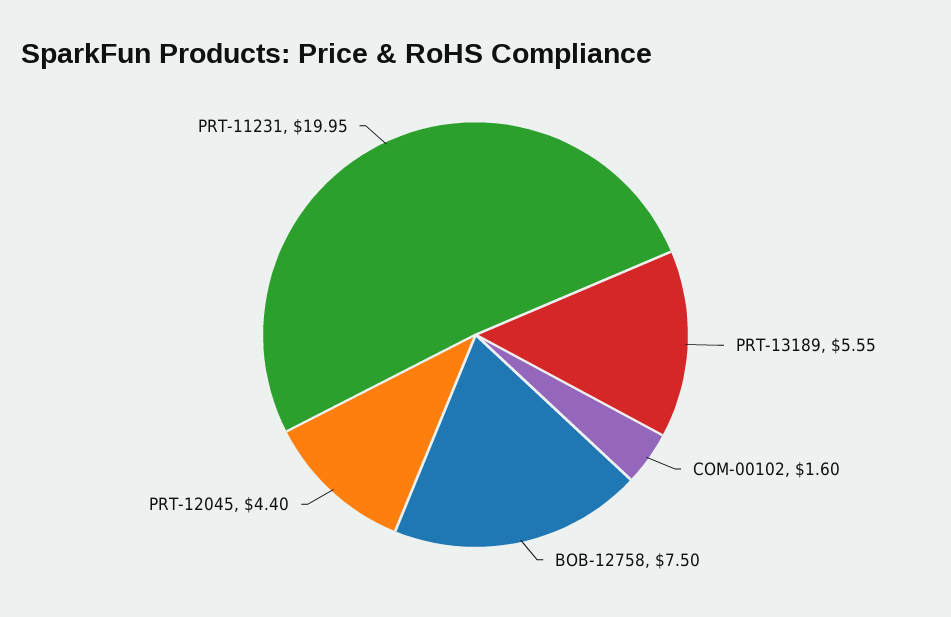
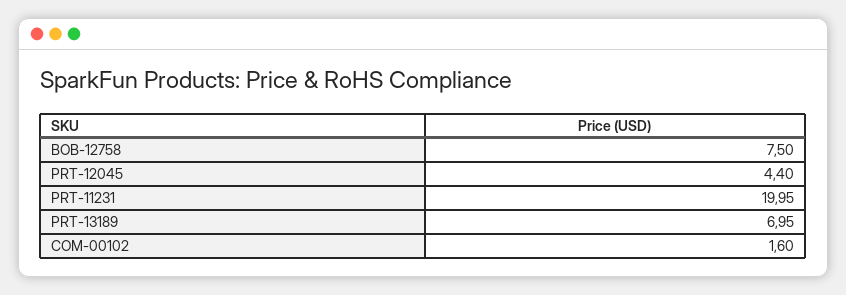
  {
-   "PRT-13189": 5.55,
+   "PRT-13189": 6.95,
    "COM-00102": 1.6,
    "BOB-12758": 7.5,
    "PRT-12045": 4.4,
    "PRT-11231": 19.95
  }

